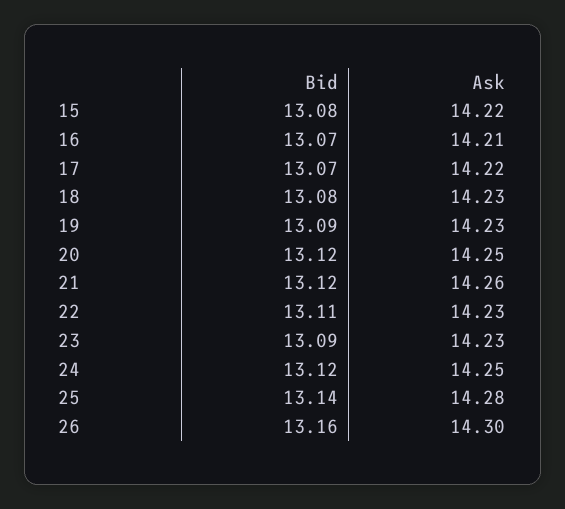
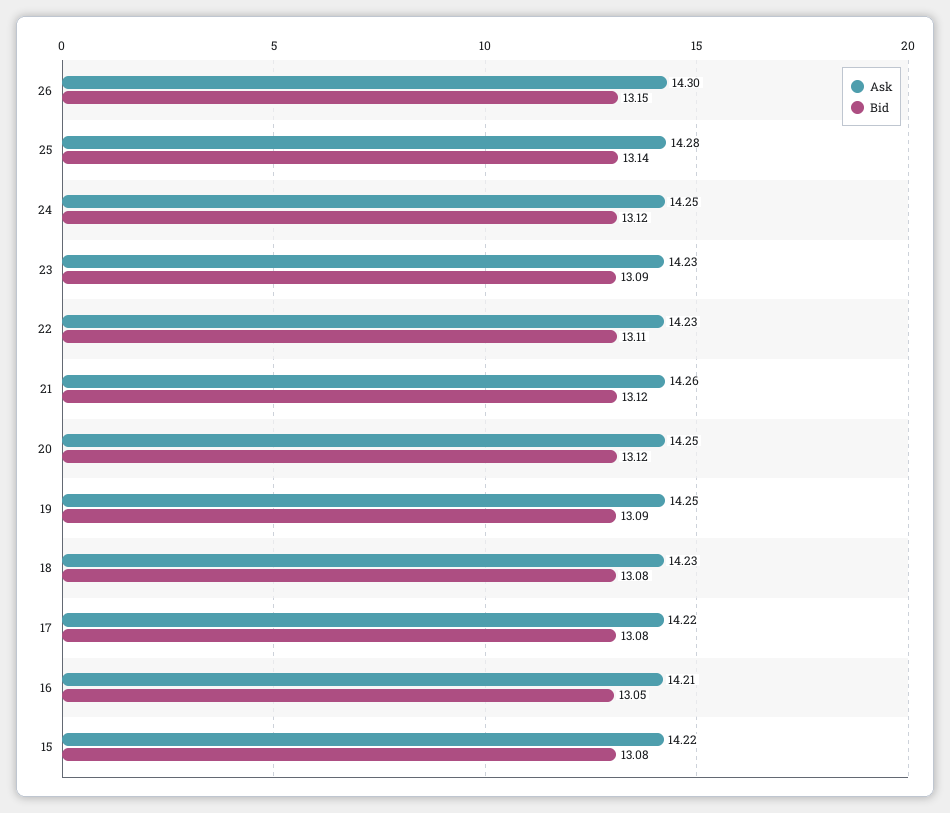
  {
    "Bid": {
      "15": 13.08,
-     "16": 13.07,
+     "16": 13.05,
-     "17": 13.07,
+     "17": 13.08,
      "18": 13.08,
      "19": 13.09,
      "20": 13.12,
      "21": 13.12,
      "22": 13.11,
      "23": 13.09,
      "24": 13.12,
      "25": 13.14,
-     "26": 13.16
+     "26": 13.15
    },
    "Ask": {
      "15": 14.22,
      "16": 14.21,
      "17": 14.22,
      "18": 14.23,
-     "19": 14.23,
+     "19": 14.25,
      "20": 14.25,
      "21": 14.26,
      "22": 14.23,
      "23": 14.23,
      "24": 14.25,
      "25": 14.28,
      "26": 14.3
    }
  }

